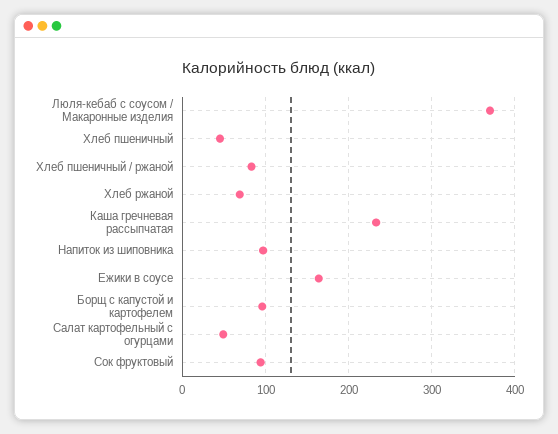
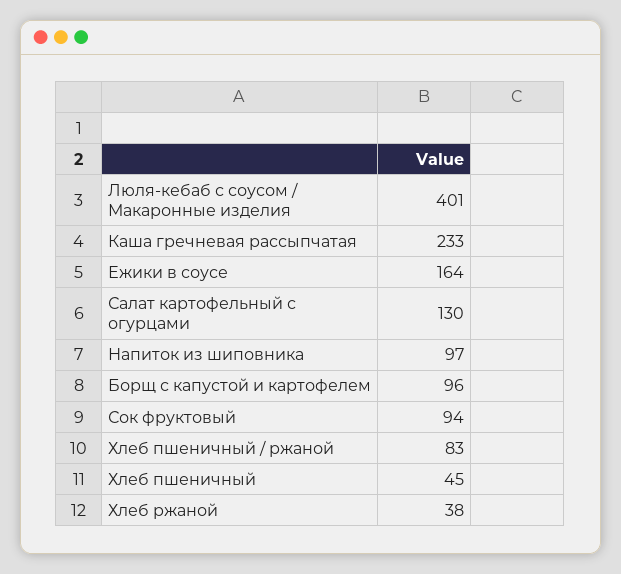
  {
-   "Люля-кебаб с соусом / Макаронные изделия": 370,
+   "Люля-кебаб с соусом / Макаронные изделия": 401,
    "Хлеб пшеничный": 45,
    "Хлеб пшеничный / ржаной": 83,
-   "Хлеб ржаной": 70,
+   "Хлеб ржаной": 38,
    "Каша гречневая рассыпчатая": 233,
    "Напиток из шиповника": 97,
    "Ежики в соусе": 164,
    "Борщ с капустой и картофелем": 96,
-   "Салат картофельный с огурцами": 50,
+   "Салат картофельный с огурцами": 130,
    "Сок фруктовый": 94
  }

